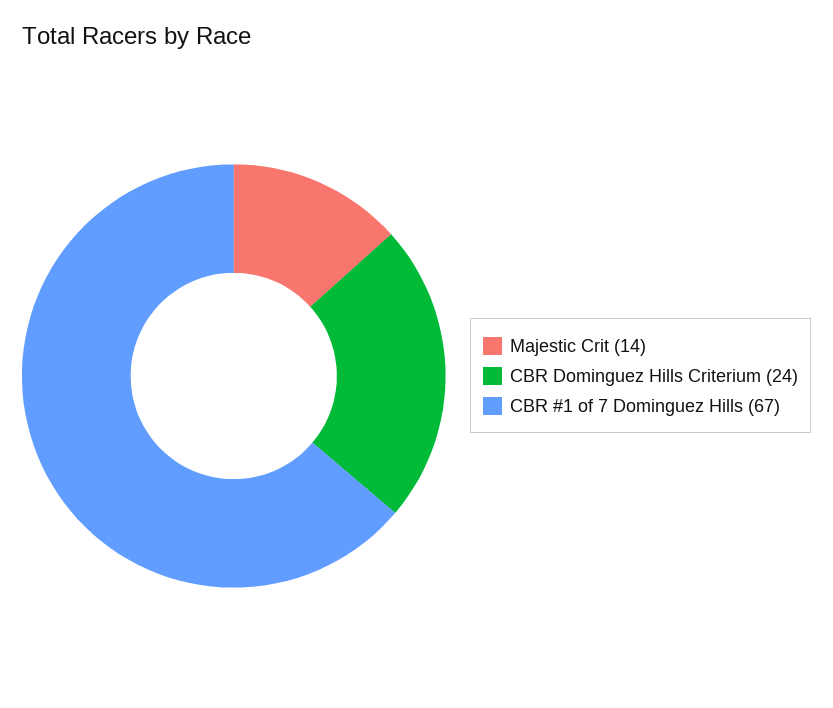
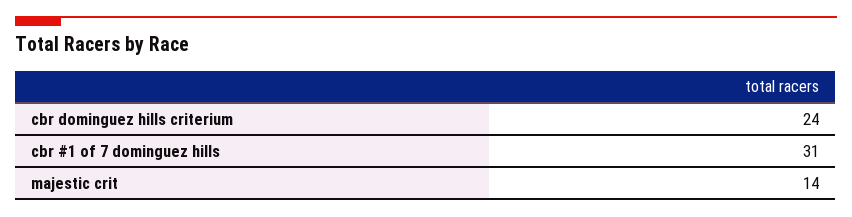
  {
    "Majestic Crit": 14,
    "CBR Dominguez Hills Criterium": 24,
-   "CBR #1 of 7 Dominguez Hills": 67
+   "CBR #1 of 7 Dominguez Hills": 31
  }

